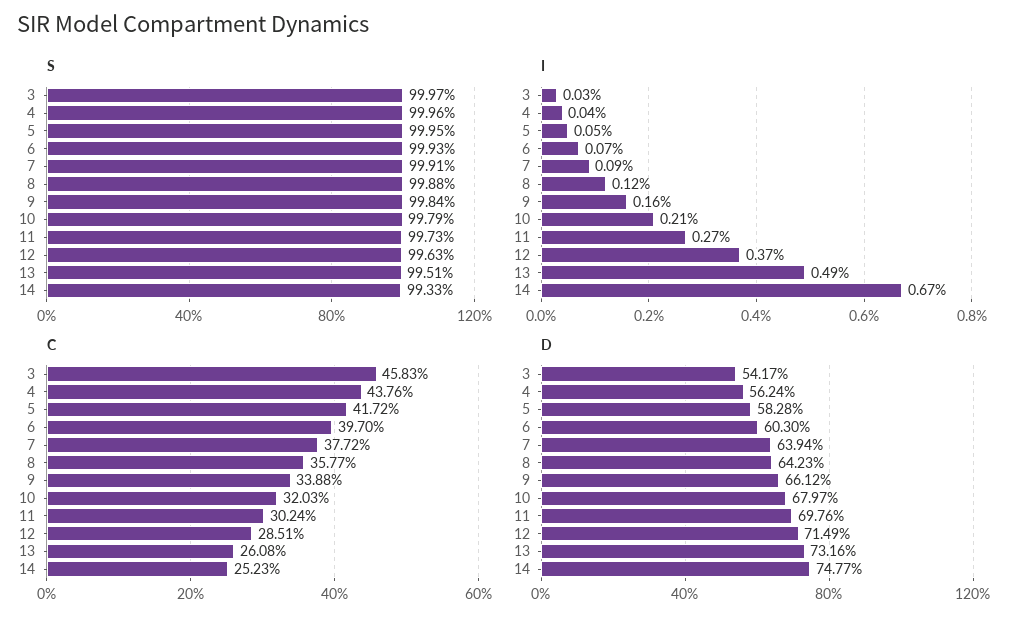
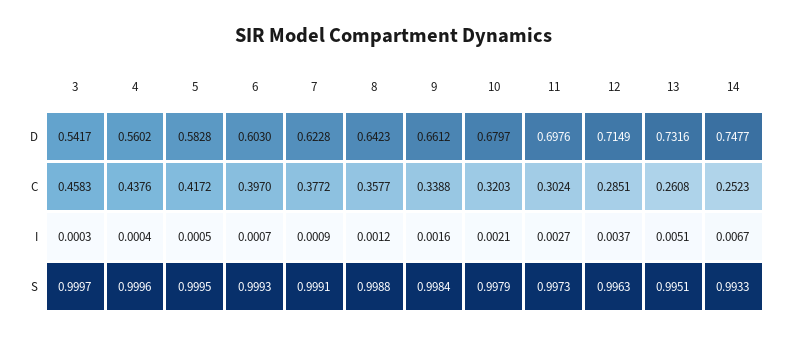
  {
    "S": {
      "3": 0.9997,
      "4": 0.9996,
      "5": 0.9995,
      "6": 0.9993,
      "7": 0.9991,
      "8": 0.9988,
      "9": 0.9984,
      "10": 0.9979,
      "11": 0.9973,
      "12": 0.9963,
      "13": 0.9951,
      "14": 0.9933
    },
    "I": {
      "3": 0.0003,
      "4": 0.0004,
      "5": 0.0005,
      "6": 0.0007,
      "7": 0.0009,
      "8": 0.0012,
      "9": 0.0016,
      "10": 0.0021,
      "11": 0.0027,
      "12": 0.0037,
-     "13": 0.0049,
+     "13": 0.0051,
      "14": 0.0067
    },
    "C": {
      "3": 0.4583,
      "4": 0.4376,
      "5": 0.4172,
      "6": 0.397,
      "7": 0.3772,
      "8": 0.3577,
      "9": 0.3388,
      "10": 0.3203,
      "11": 0.3024,
      "12": 0.2851,
      "13": 0.2608,
      "14": 0.2523
    },
    "D": {
      "3": 0.5417,
-     "4": 0.5624,
+     "4": 0.5602,
      "5": 0.5828,
      "6": 0.603,
-     "7": 0.6394,
+     "7": 0.6228,
      "8": 0.6423,
      "9": 0.6612,
      "10": 0.6797,
      "11": 0.6976,
      "12": 0.7149,
      "13": 0.7316,
      "14": 0.7477
    }
  }

